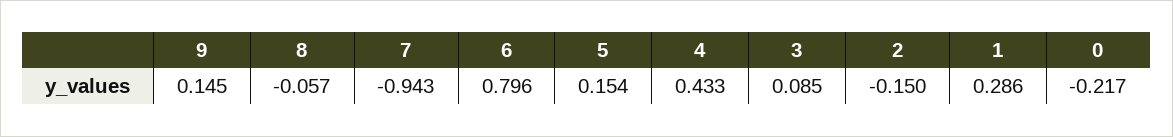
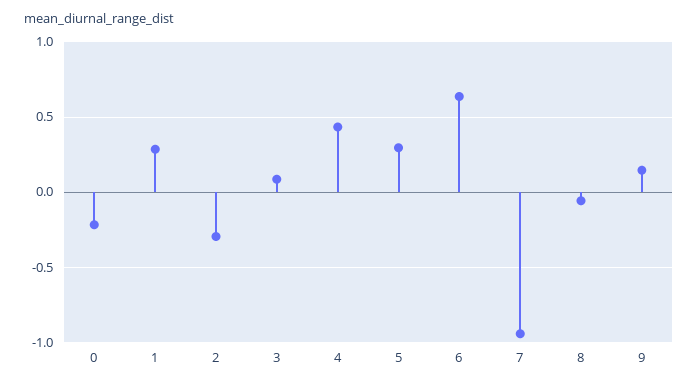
  {
    "9": 0.145,
    "8": -0.057,
    "7": -0.943,
-   "6": 0.796,
+   "6": 0.65,
-   "5": 0.154,
+   "5": 0.3,
    "4": 0.433,
    "3": 0.085,
-   "2": -0.15,
+   "2": -0.3,
    "1": 0.286,
    "0": -0.217
  }

